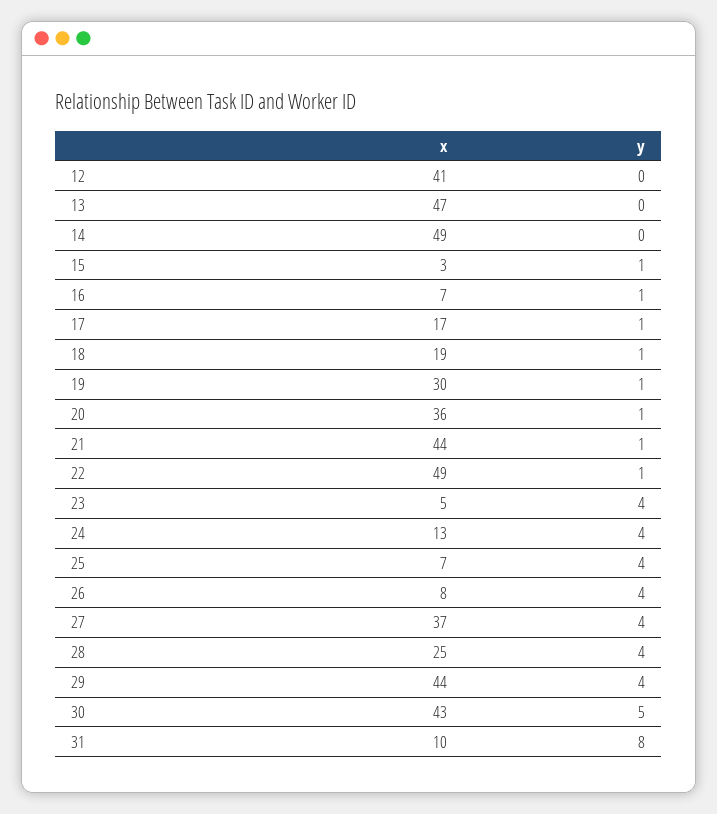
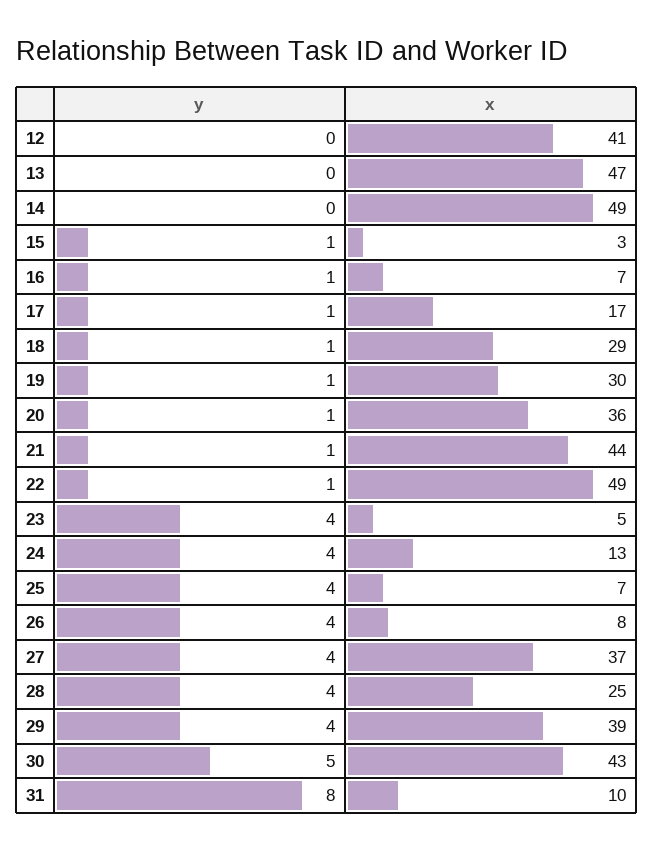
  {
    "x": {
      "12": 41,
      "13": 47,
      "14": 49,
      "15": 3,
      "16": 7,
      "17": 17,
-     "18": 19,
+     "18": 29,
      "19": 30,
      "20": 36,
      "21": 44,
      "22": 49,
      "23": 5,
      "24": 13,
      "25": 7,
      "26": 8,
      "27": 37,
      "28": 25,
-     "29": 44,
+     "29": 39,
      "30": 43,
      "31": 10
    },
    "y": {
      "12": 0,
      "13": 0,
      "14": 0,
      "15": 1,
      "16": 1,
      "17": 1,
      "18": 1,
      "19": 1,
      "20": 1,
      "21": 1,
      "22": 1,
      "23": 4,
      "24": 4,
      "25": 4,
      "26": 4,
      "27": 4,
      "28": 4,
      "29": 4,
      "30": 5,
      "31": 8
    }
  }

